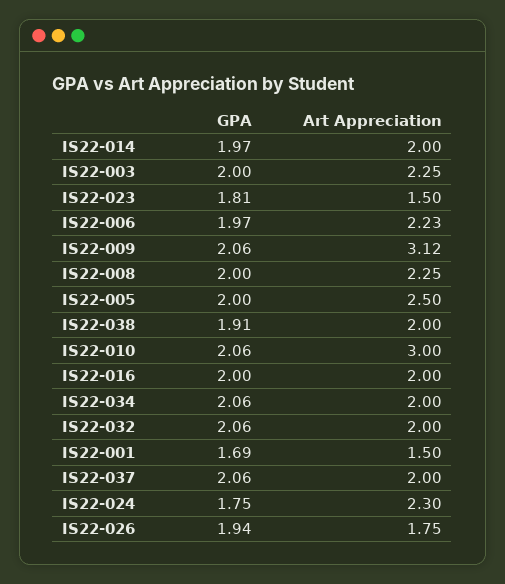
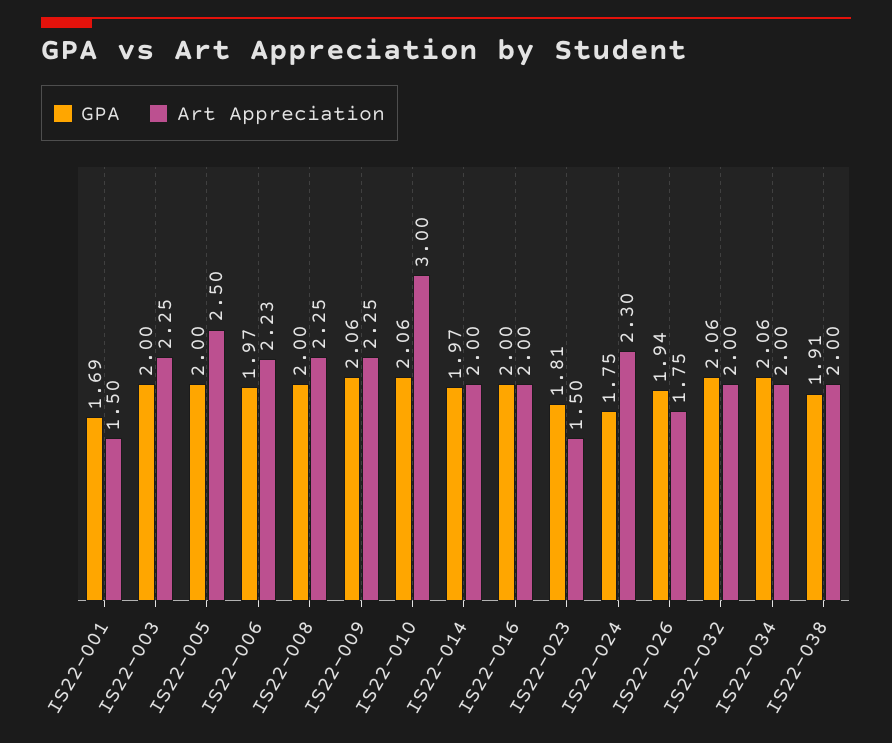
  {
    "GPA": {
      "IS22-014": 1.97,
      "IS22-003": 2,
      "IS22-023": 1.81,
      "IS22-006": 1.97,
      "IS22-009": 2.06,
      "IS22-008": 2,
      "IS22-005": 2,
      "IS22-038": 1.91,
      "IS22-010": 2.06,
      "IS22-016": 2,
      "IS22-034": 2.06,
      "IS22-032": 2.06,
      "IS22-001": 1.69,
-     "IS22-037": 2.06,
      "IS22-024": 1.75,
      "IS22-026": 1.94
    },
    "Art Appreciation": {
      "IS22-014": 2,
      "IS22-003": 2.25,
      "IS22-023": 1.5,
      "IS22-006": 2.23,
-     "IS22-009": 3.12,
+     "IS22-009": 2.25,
      "IS22-008": 2.25,
      "IS22-005": 2.5,
      "IS22-038": 2,
      "IS22-010": 3,
      "IS22-016": 2,
      "IS22-034": 2,
      "IS22-032": 2,
      "IS22-001": 1.5,
-     "IS22-037": 2,
      "IS22-024": 2.3,
      "IS22-026": 1.75
    }
  }

